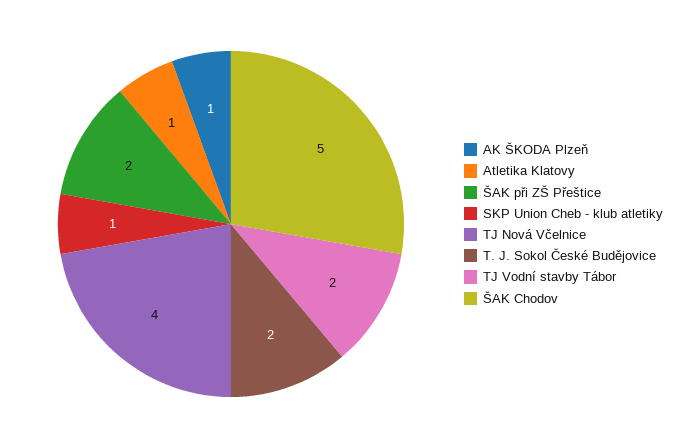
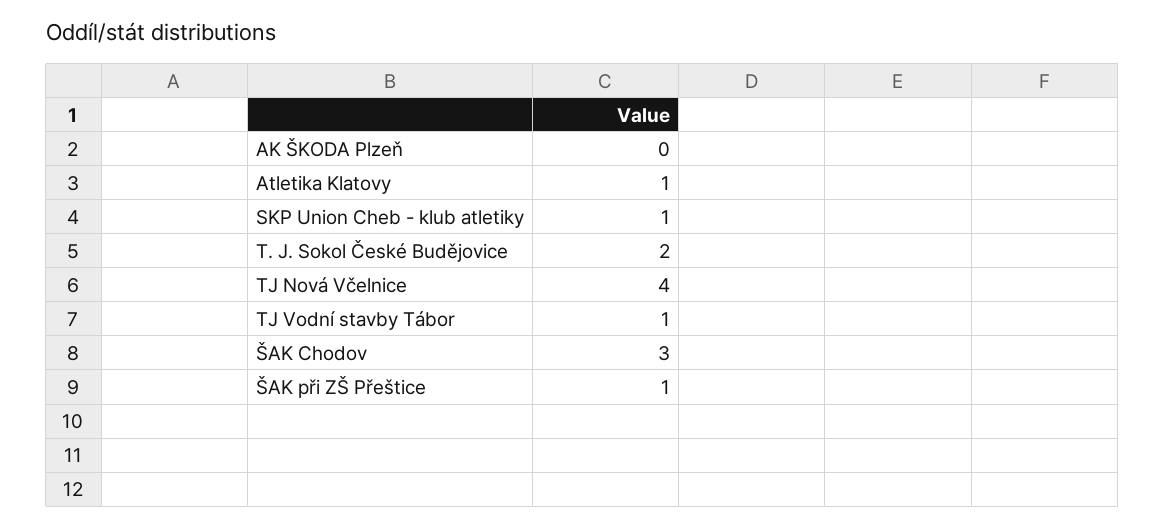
  {
-   "AK ŠKODA Plzeň": 1,
+   "AK ŠKODA Plzeň": 0,
    "Atletika Klatovy": 1,
-   "ŠAK při ZŠ Přeštice": 2,
+   "ŠAK při ZŠ Přeštice": 1,
    "SKP Union Cheb - klub atletiky": 1,
    "TJ Nová Včelnice": 4,
    "T. J. Sokol České Budějovice": 2,
-   "TJ Vodní stavby Tábor": 2,
+   "TJ Vodní stavby Tábor": 1,
-   "ŠAK Chodov": 5
+   "ŠAK Chodov": 3
  }

